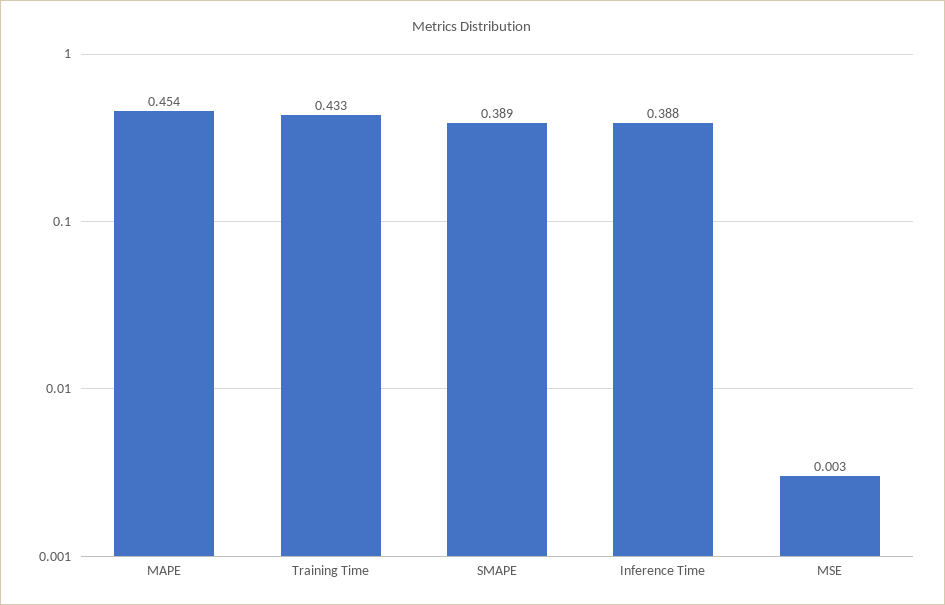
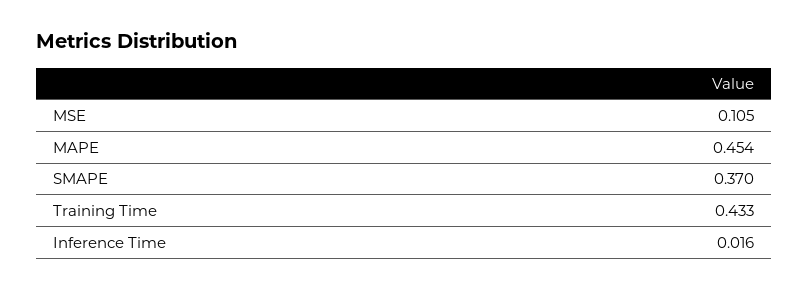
  {
    "MAPE": 0.454,
    "Training Time": 0.433,
-   "SMAPE": 0.389,
+   "SMAPE": 0.37,
-   "Inference Time": 0.388,
+   "Inference Time": 0.016,
-   "MSE": 0.003
+   "MSE": 0.105
  }

